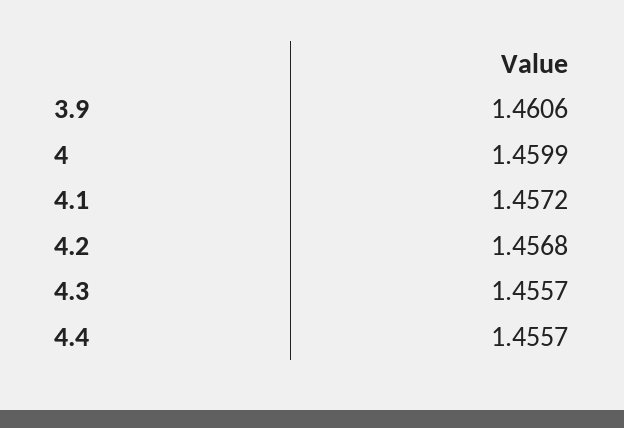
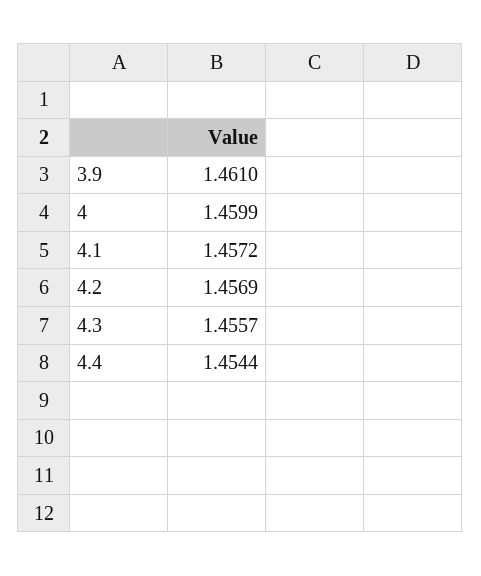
  {
-   "3.9": 1.4606,
+   "3.9": 1.461,
    "4": 1.4599,
    "4.1": 1.4572,
-   "4.2": 1.4568,
+   "4.2": 1.4569,
    "4.3": 1.4557,
-   "4.4": 1.4557
+   "4.4": 1.4544
  }

